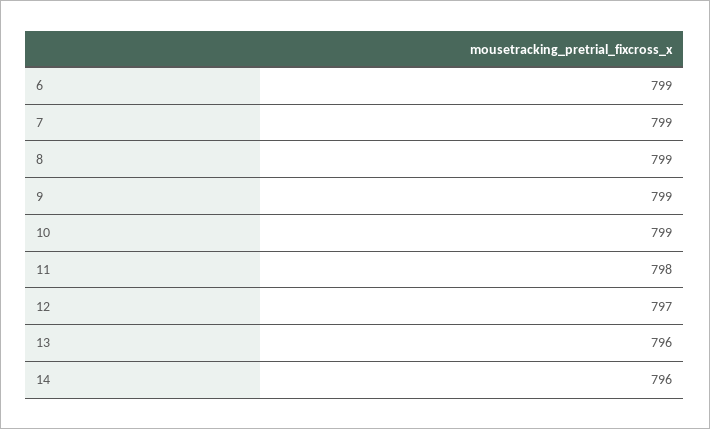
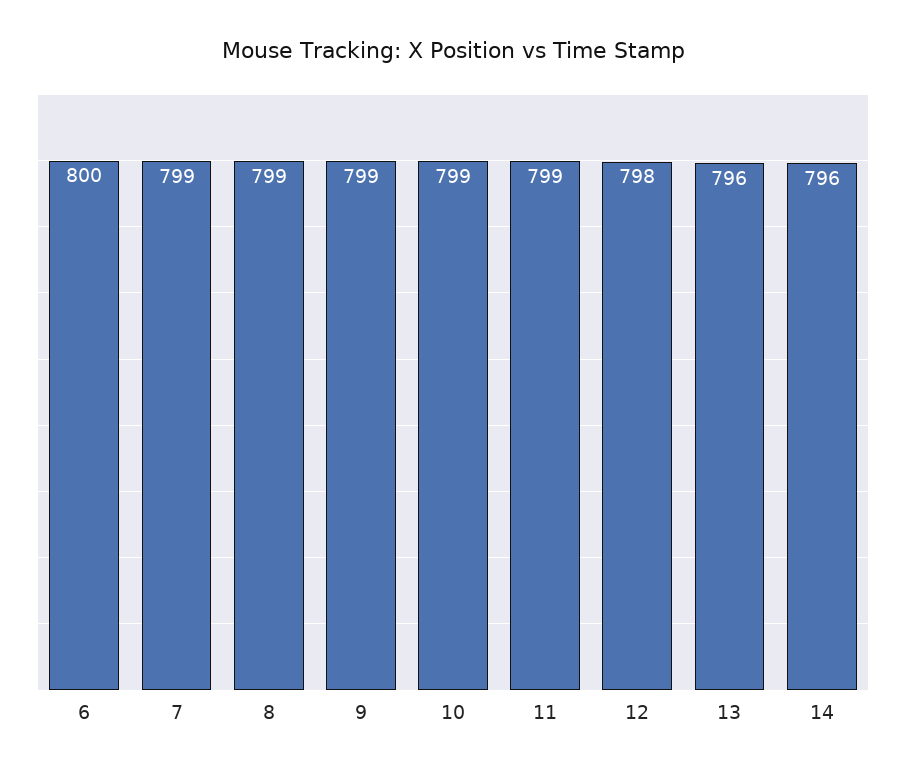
  {
-   "6": 799,
+   "6": 800,
    "7": 799,
    "8": 799,
    "9": 799,
    "10": 799,
-   "11": 798,
+   "11": 799,
-   "12": 797,
+   "12": 798,
    "13": 796,
    "14": 796
  }

